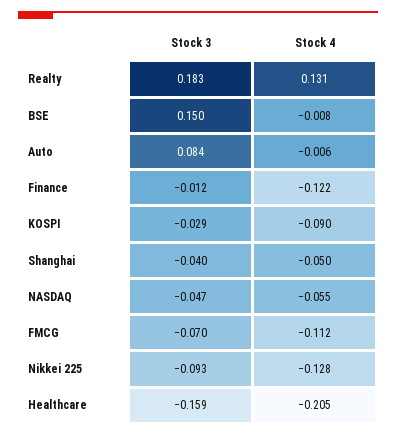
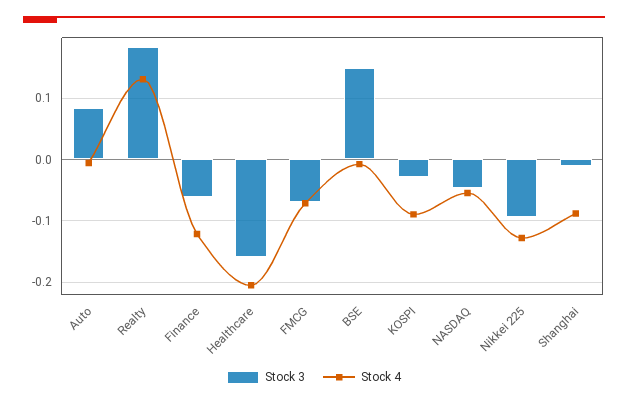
  {
    "Stock 3": {
      "Realty": 0.183,
      "BSE": 0.15,
      "Auto": 0.084,
-     "Finance": -0.012,
+     "Finance": -0.06,
      "KOSPI": -0.029,
-     "Shanghai": -0.04,
+     "Shanghai": -0.01,
      "NASDAQ": -0.047,
      "FMCG": -0.07,
      "Nikkei 225": -0.093,
      "Healthcare": -0.159
    },
    "Stock 4": {
      "Realty": 0.131,
      "BSE": -0.008,
      "Auto": -0.006,
      "Finance": -0.122,
      "KOSPI": -0.09,
-     "Shanghai": -0.05,
+     "Shanghai": -0.09,
      "NASDAQ": -0.055,
-     "FMCG": -0.112,
+     "FMCG": -0.07,
      "Nikkei 225": -0.128,
      "Healthcare": -0.205
    }
  }

